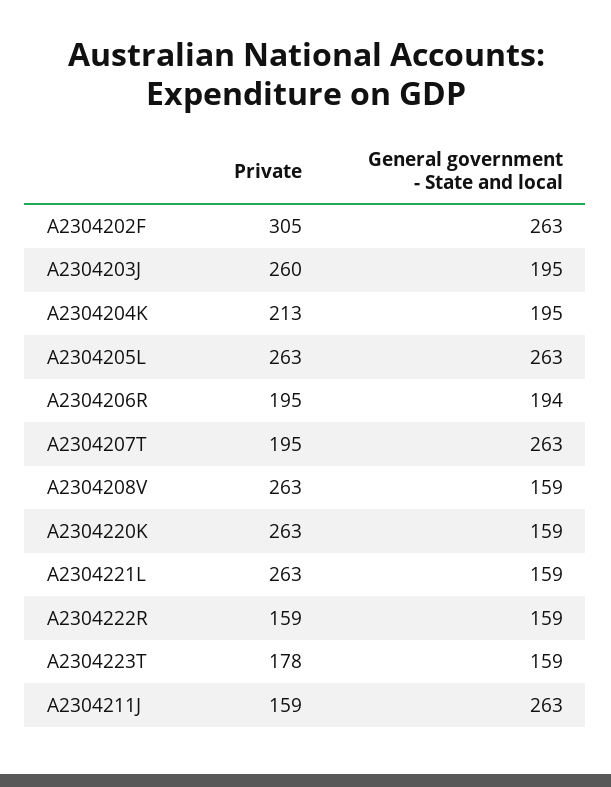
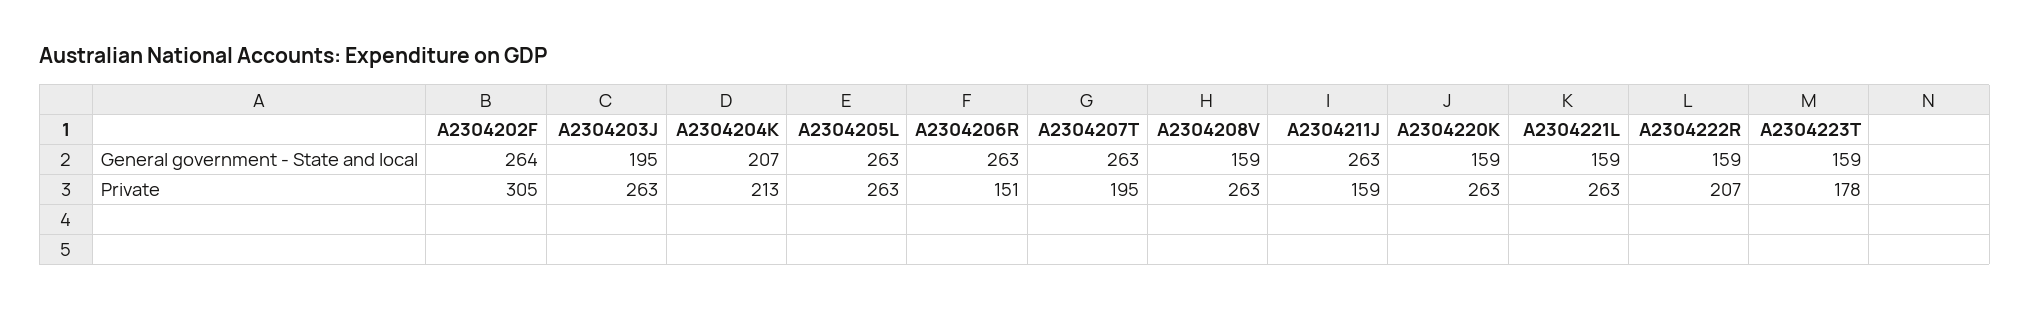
  {
    "Private": {
      "A2304202F": 305,
-     "A2304203J": 260,
+     "A2304203J": 263,
      "A2304204K": 213,
      "A2304205L": 263,
-     "A2304206R": 195,
+     "A2304206R": 151,
      "A2304207T": 195,
      "A2304208V": 263,
      "A2304220K": 263,
      "A2304221L": 263,
-     "A2304222R": 159,
+     "A2304222R": 207,
      "A2304223T": 178,
      "A2304211J": 159
    },
    "General government - State and local": {
-     "A2304202F": 263,
+     "A2304202F": 264,
      "A2304203J": 195,
-     "A2304204K": 195,
+     "A2304204K": 207,
      "A2304205L": 263,
-     "A2304206R": 194,
+     "A2304206R": 263,
      "A2304207T": 263,
      "A2304208V": 159,
      "A2304220K": 159,
      "A2304221L": 159,
      "A2304222R": 159,
      "A2304223T": 159,
      "A2304211J": 263
    }
  }

